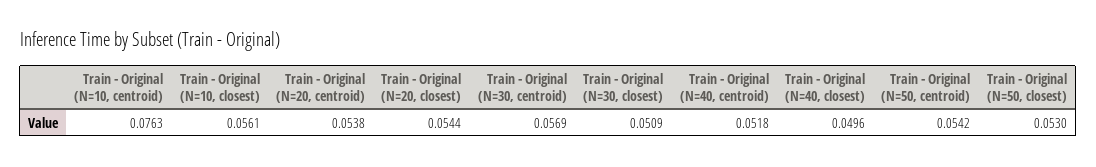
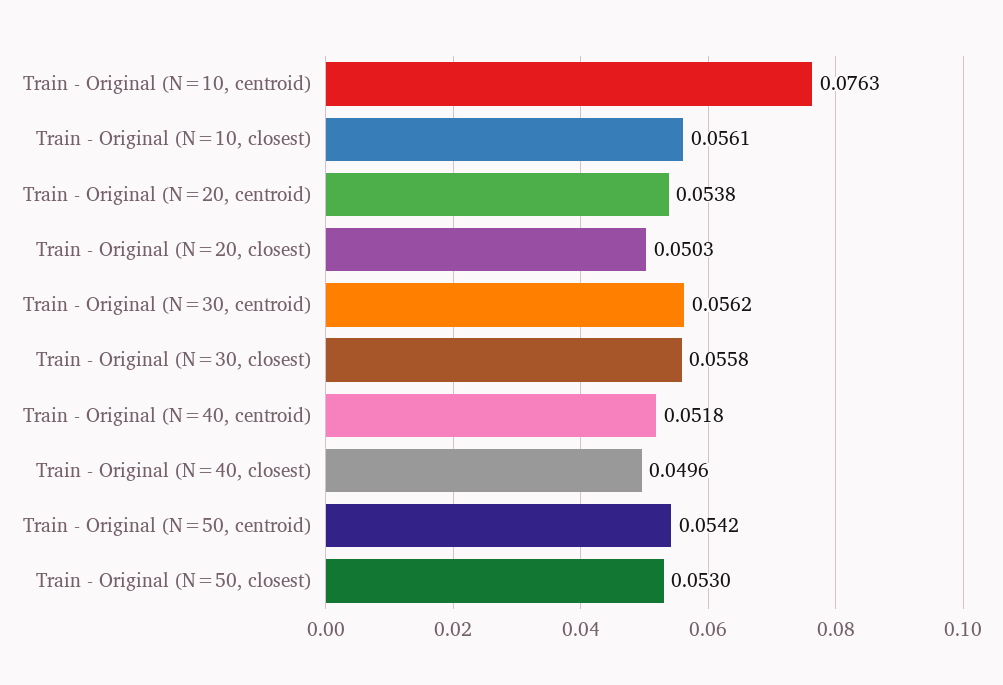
  {
    "Train - Original (N=10, centroid)": 0.0763,
    "Train - Original (N=10, closest)": 0.0561,
    "Train - Original (N=20, centroid)": 0.0538,
-   "Train - Original (N=20, closest)": 0.0544,
+   "Train - Original (N=20, closest)": 0.0503,
-   "Train - Original (N=30, centroid)": 0.0569,
+   "Train - Original (N=30, centroid)": 0.0562,
-   "Train - Original (N=30, closest)": 0.0509,
+   "Train - Original (N=30, closest)": 0.0558,
    "Train - Original (N=40, centroid)": 0.0518,
    "Train - Original (N=40, closest)": 0.0496,
    "Train - Original (N=50, centroid)": 0.0542,
    "Train - Original (N=50, closest)": 0.053
  }

